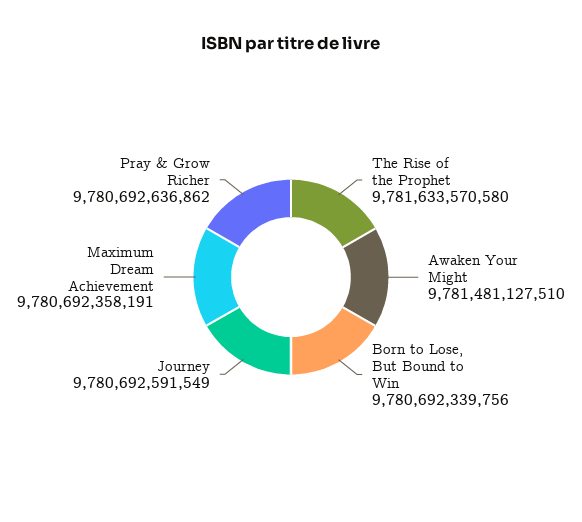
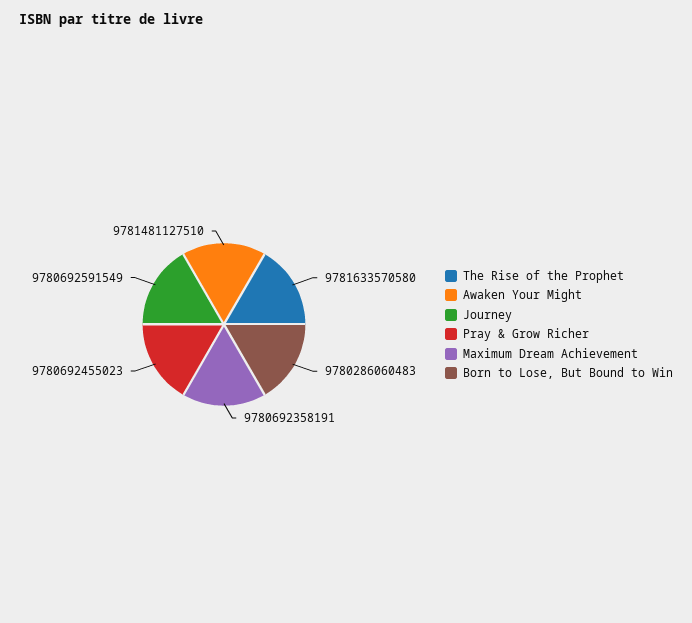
  {
    "The Rise of the Prophet": 9781633570580,
    "Awaken Your Might": 9781481127510,
-   "Born to Lose, But Bound to Win": 9780692339756,
+   "Born to Lose, But Bound to Win": 9780286060483,
    "Journey": 9780692591549,
    "Maximum Dream Achievement": 9780692358191,
-   "Pray & Grow Richer": 9780692636862
+   "Pray & Grow Richer": 9780692455023
  }

